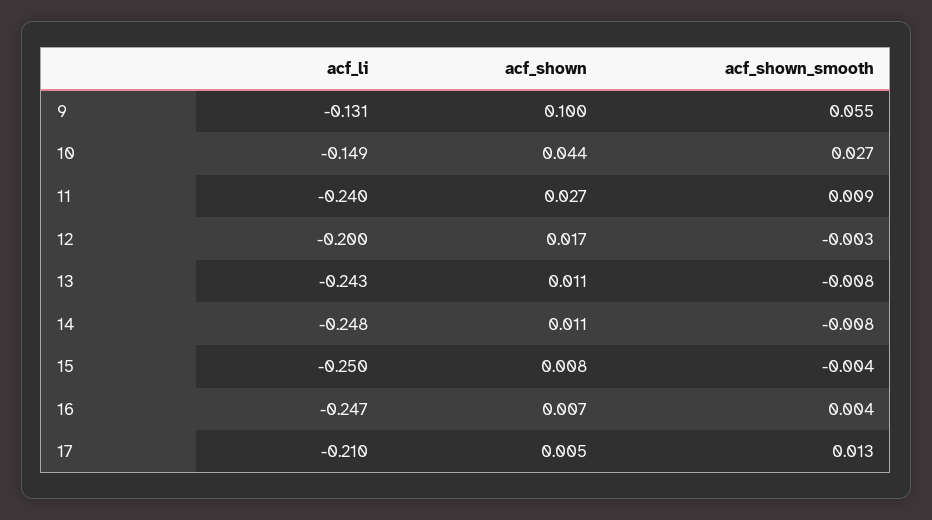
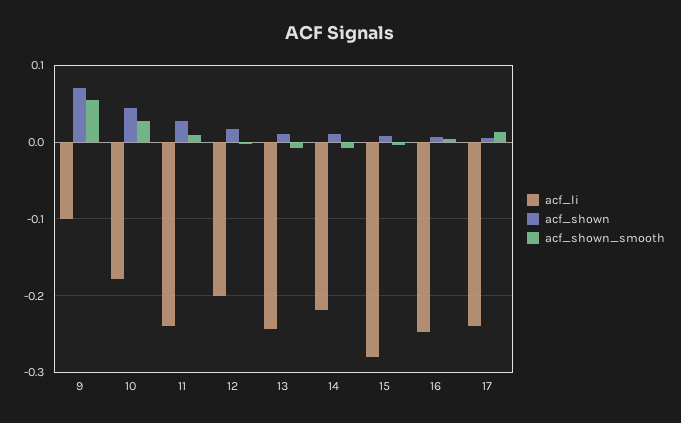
  {
    "acf_li": {
-     "9": -0.131,
+     "9": -0.1,
-     "10": -0.149,
+     "10": -0.18,
      "11": -0.24,
      "12": -0.2,
      "13": -0.243,
-     "14": -0.248,
+     "14": -0.22,
-     "15": -0.25,
+     "15": -0.28,
      "16": -0.247,
-     "17": -0.21
+     "17": -0.24
    },
    "acf_shown": {
-     "9": 0.1,
+     "9": 0.07,
      "10": 0.044,
      "11": 0.027,
      "12": 0.017,
      "13": 0.011,
      "14": 0.011,
      "15": 0.008,
      "16": 0.007,
      "17": 0.005
    },
    "acf_shown_smooth": {
      "9": 0.055,
      "10": 0.027,
      "11": 0.009,
      "12": -0.003,
      "13": -0.008,
      "14": -0.008,
      "15": -0.004,
      "16": 0.004,
      "17": 0.013
    }
  }

